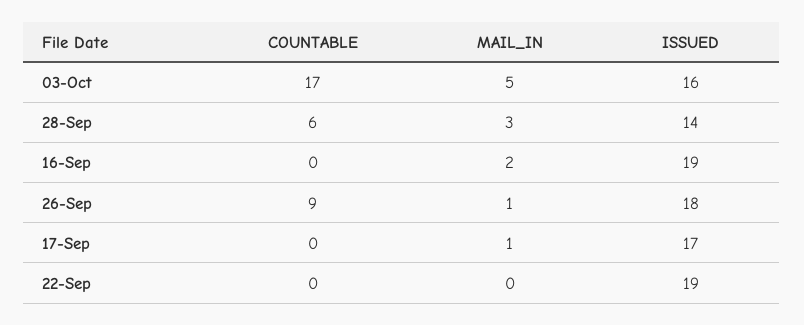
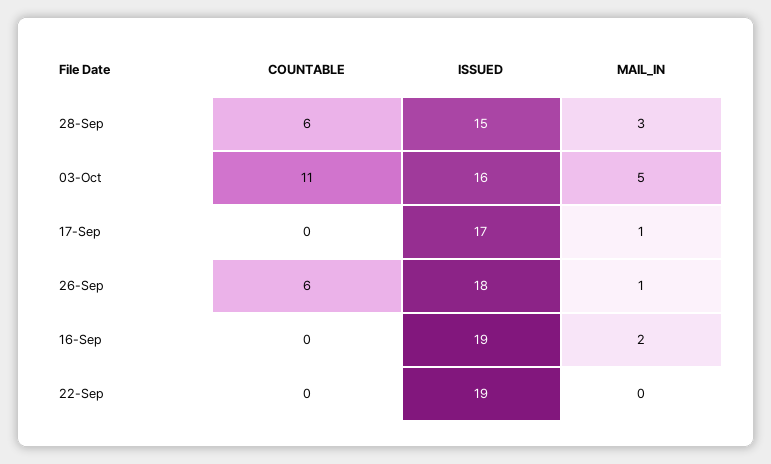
  {
    "COUNTABLE": {
-     "03-Oct": 17,
+     "03-Oct": 11,
      "28-Sep": 6,
      "16-Sep": 0,
-     "26-Sep": 9,
+     "26-Sep": 6,
      "17-Sep": 0,
      "22-Sep": 0
    },
    "MAIL_IN": {
      "03-Oct": 5,
      "28-Sep": 3,
      "16-Sep": 2,
      "26-Sep": 1,
      "17-Sep": 1,
      "22-Sep": 0
    },
    "ISSUED": {
      "03-Oct": 16,
-     "28-Sep": 14,
+     "28-Sep": 15,
      "16-Sep": 19,
      "26-Sep": 18,
      "17-Sep": 17,
      "22-Sep": 19
    }
  }

